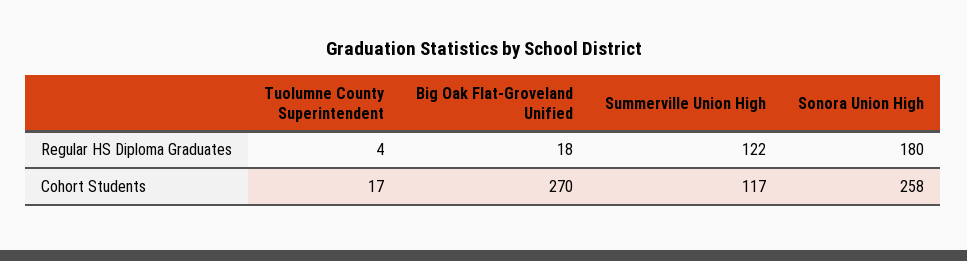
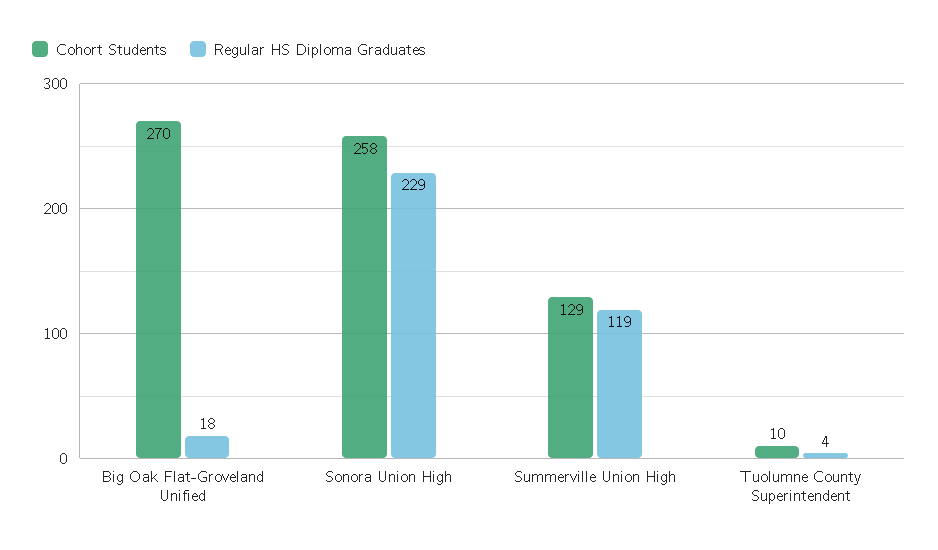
  {
    "Regular HS Diploma Graduates": {
      "Tuolumne County Superintendent": 4,
      "Big Oak Flat-Groveland Unified": 18,
-     "Summerville Union High": 122,
+     "Summerville Union High": 119,
-     "Sonora Union High": 180
+     "Sonora Union High": 229
    },
    "Cohort Students": {
-     "Tuolumne County Superintendent": 17,
+     "Tuolumne County Superintendent": 10,
      "Big Oak Flat-Groveland Unified": 270,
-     "Summerville Union High": 117,
+     "Summerville Union High": 129,
      "Sonora Union High": 258
    }
  }

